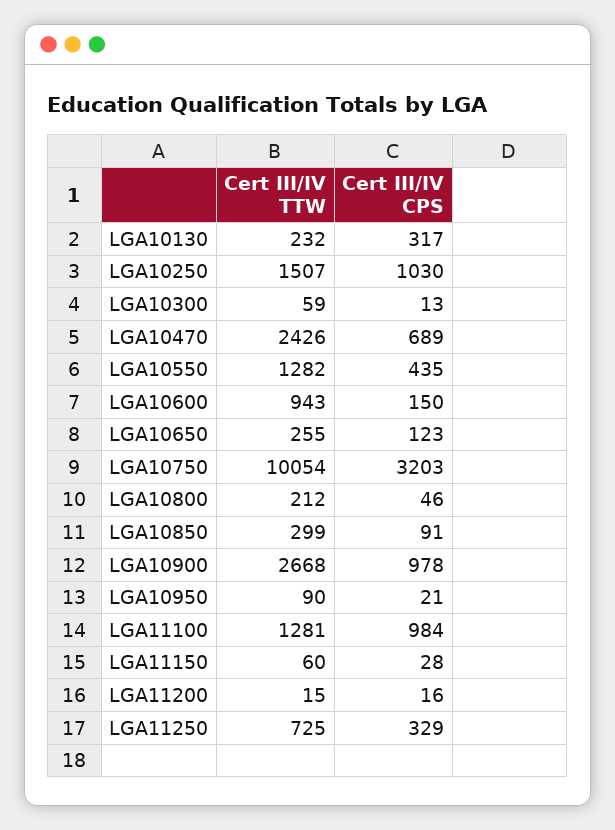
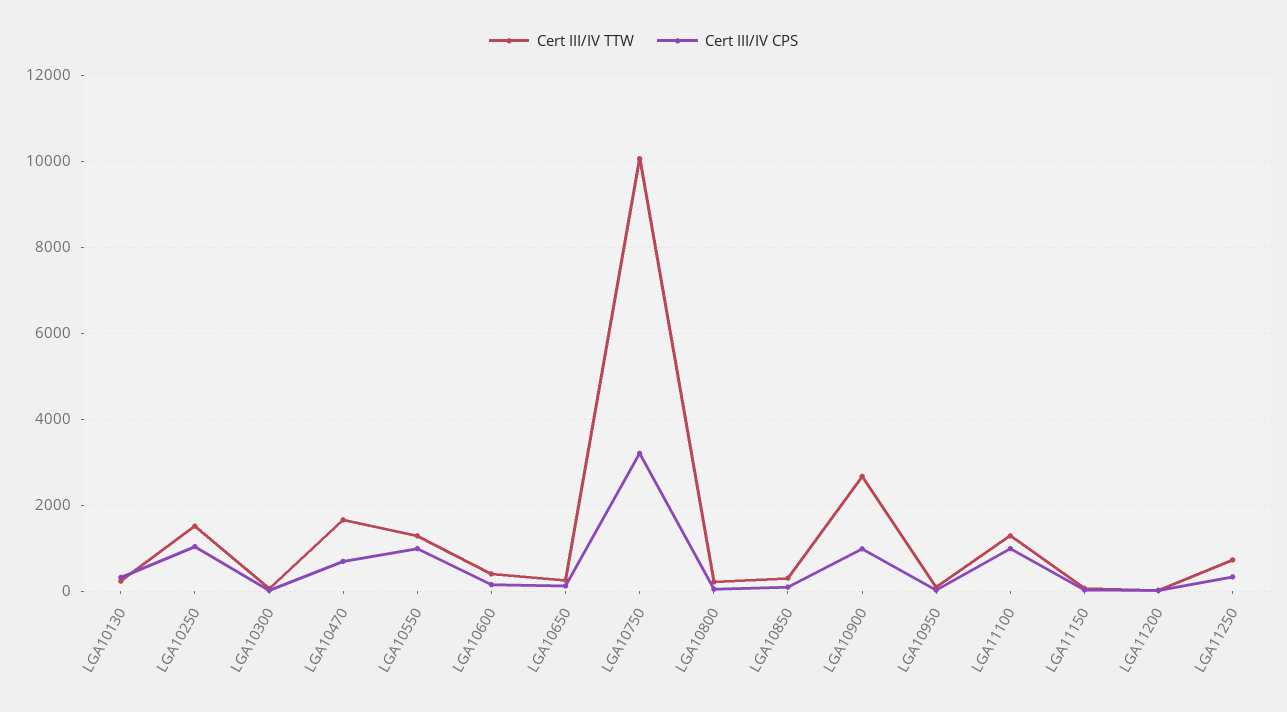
  {
    "Cert III/IV TTW": {
      "LGA10130": 232,
      "LGA10250": 1507,
      "LGA10300": 59,
-     "LGA10470": 2426,
+     "LGA10470": 1600,
      "LGA10550": 1282,
-     "LGA10600": 943,
+     "LGA10600": 400,
      "LGA10650": 255,
      "LGA10750": 10054,
      "LGA10800": 212,
      "LGA10850": 299,
      "LGA10900": 2668,
      "LGA10950": 90,
      "LGA11100": 1281,
      "LGA11150": 60,
      "LGA11200": 15,
      "LGA11250": 725
    },
    "Cert III/IV CPS": {
      "LGA10130": 317,
      "LGA10250": 1030,
      "LGA10300": 13,
      "LGA10470": 689,
-     "LGA10550": 435,
+     "LGA10550": 1000,
      "LGA10600": 150,
      "LGA10650": 123,
      "LGA10750": 3203,
      "LGA10800": 46,
      "LGA10850": 91,
      "LGA10900": 978,
      "LGA10950": 21,
      "LGA11100": 984,
      "LGA11150": 28,
      "LGA11200": 16,
      "LGA11250": 329
    }
  }

